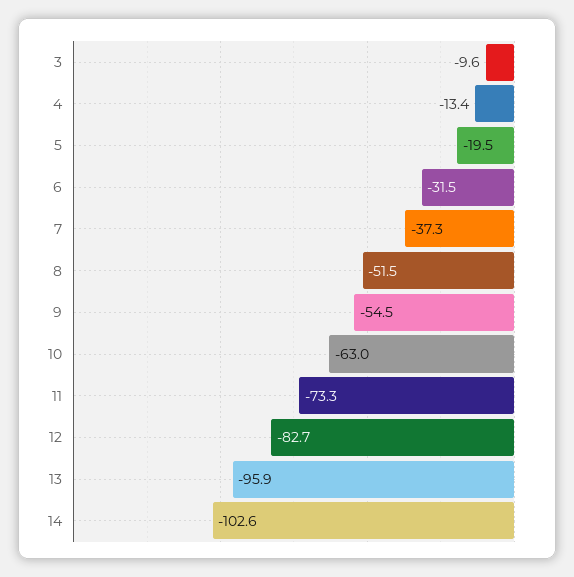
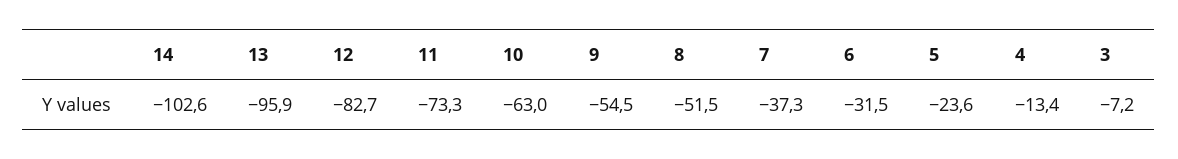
  {
-   "3": -9.6,
+   "3": -7.2,
    "4": -13.4,
-   "5": -19.5,
+   "5": -23.6,
    "6": -31.5,
    "7": -37.3,
    "8": -51.5,
    "9": -54.5,
    "10": -63,
    "11": -73.3,
    "12": -82.7,
    "13": -95.9,
    "14": -102.6
  }

